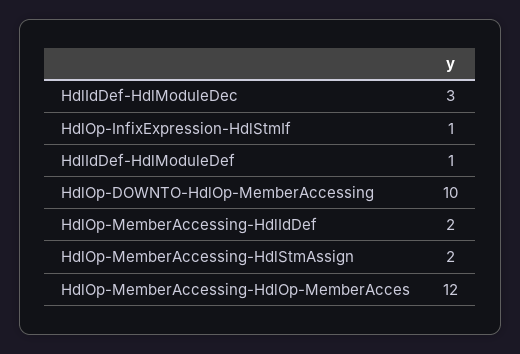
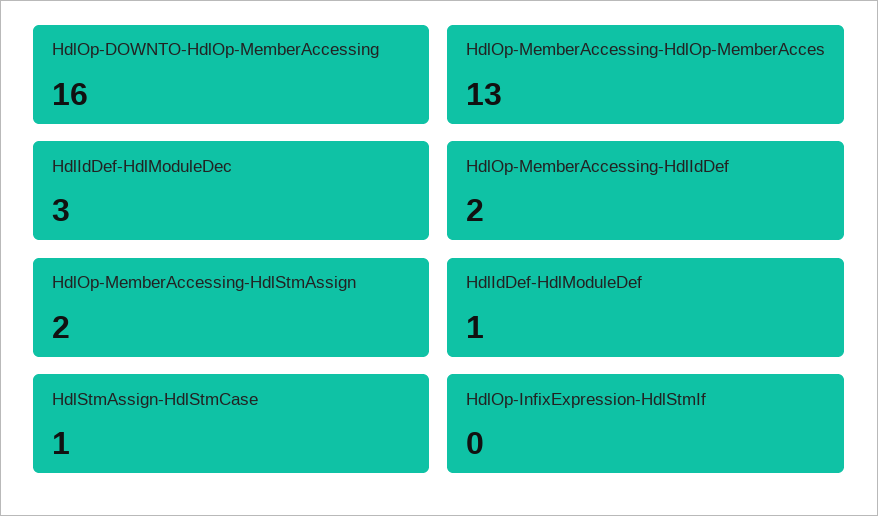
  {
    "HdlIdDef-HdlModuleDec": 3,
-   "HdlOp-InfixExpression-HdlStmIf": 1,
+   "HdlOp-InfixExpression-HdlStmIf": 0,
    "HdlIdDef-HdlModuleDef": 1,
-   "HdlOp-DOWNTO-HdlOp-MemberAccessing": 10,
+   "HdlOp-DOWNTO-HdlOp-MemberAccessing": 16,
    "HdlOp-MemberAccessing-HdlIdDef": 2,
    "HdlOp-MemberAccessing-HdlStmAssign": 2,
-   "HdlOp-MemberAccessing-HdlOp-MemberAcces": 12
+   "HdlOp-MemberAccessing-HdlOp-MemberAcces": 13,
+   "HdlStmAssign-HdlStmCase": 1
  }

